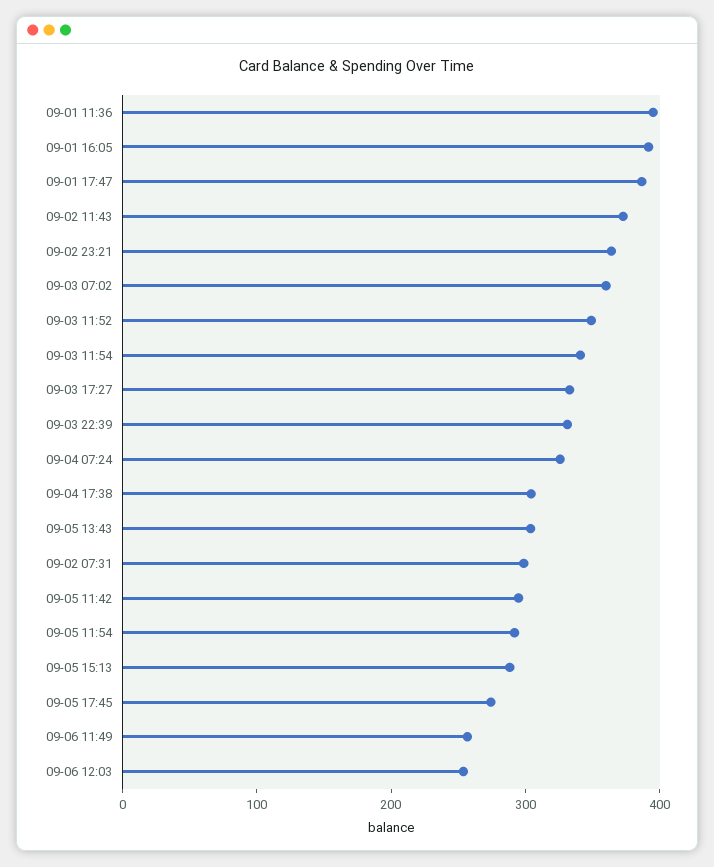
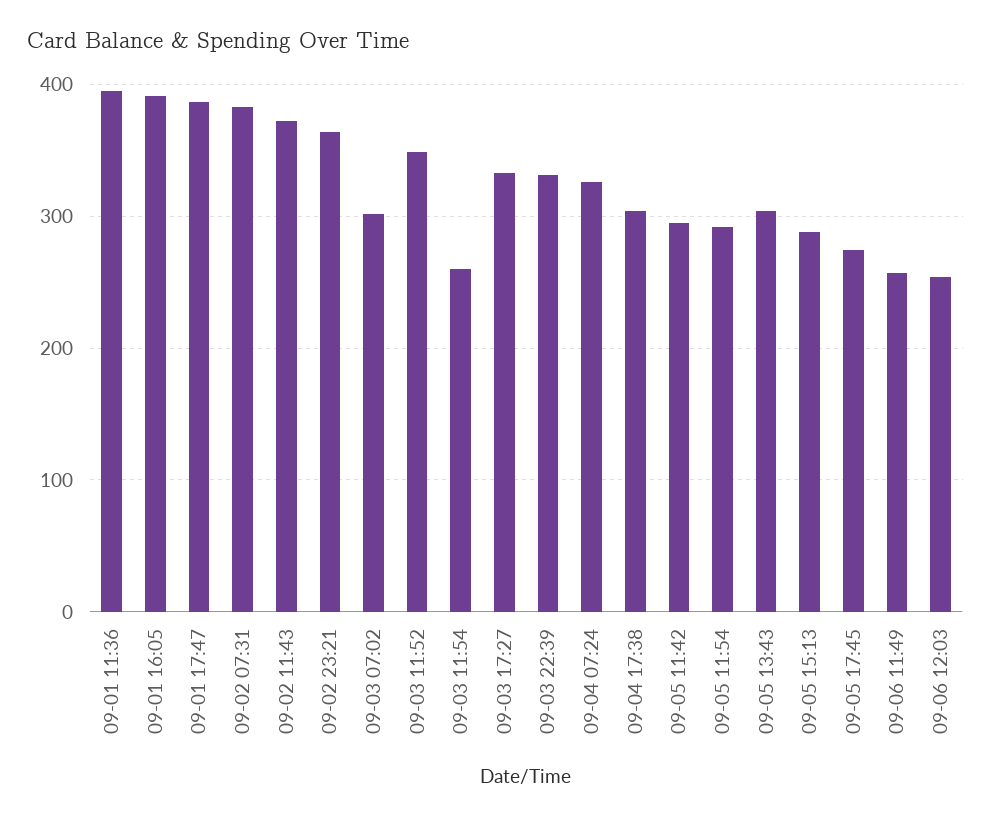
  {
    "09-01 11:36": 390,
    "09-01 16:05": 390,
    "09-01 17:47": 390,
    "09-02 11:43": 370,
    "09-02 23:21": 360,
-   "09-03 07:02": 360,
+   "09-03 07:02": 300,
    "09-03 11:52": 350,
-   "09-03 11:54": 340,
+   "09-03 11:54": 260,
    "09-03 17:27": 330,
    "09-03 22:39": 330,
    "09-04 07:24": 330,
    "09-04 17:38": 300,
    "09-05 13:43": 300,
-   "09-02 07:31": 300,
+   "09-02 07:31": 380,
    "09-05 11:42": 290,
    "09-05 11:54": 290,
    "09-05 15:13": 290,
    "09-05 17:45": 270,
    "09-06 11:49": 260,
    "09-06 12:03": 250
  }

